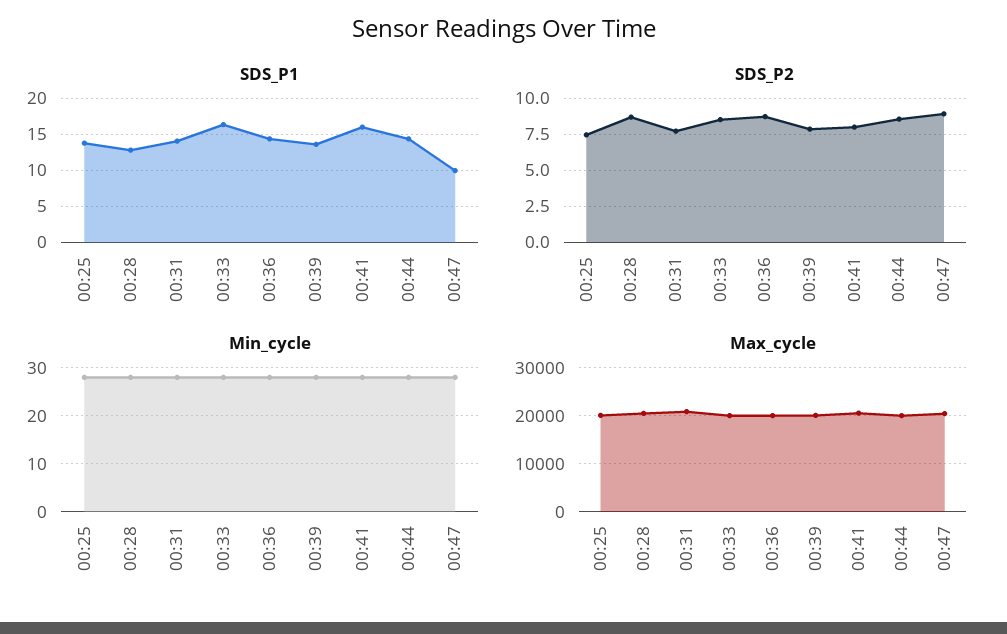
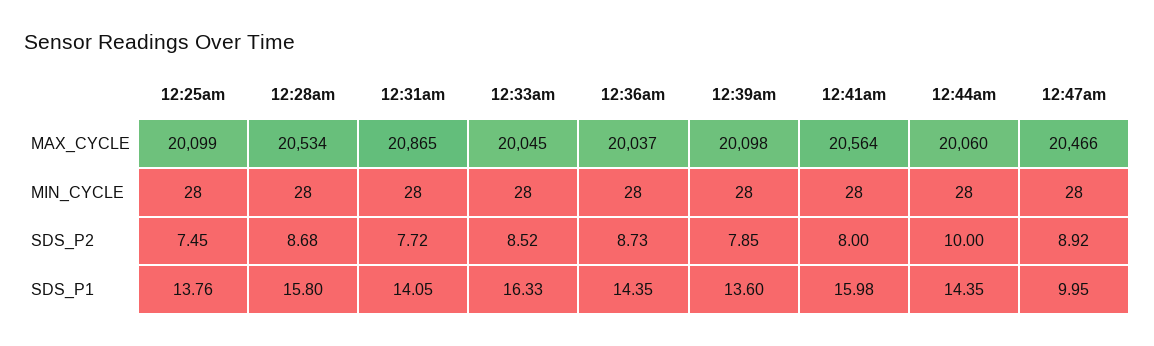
  {
    "SDS_P1": {
      "00:25": 13.76,
-     "00:28": 13,
+     "00:28": 15.8,
      "00:31": 14.05,
      "00:33": 16.33,
      "00:36": 14.35,
      "00:39": 13.6,
      "00:41": 15.98,
      "00:44": 14.35,
      "00:47": 9.95
    },
    "SDS_P2": {
      "00:25": 7.45,
      "00:28": 8.68,
      "00:31": 7.72,
      "00:33": 8.52,
      "00:36": 8.73,
      "00:39": 7.85,
      "00:41": 8,
-     "00:44": 8.5,
+     "00:44": 10,
      "00:47": 8.92
    },
    "Min_cycle": {
      "00:25": 28,
      "00:28": 28,
      "00:31": 28,
      "00:33": 28,
      "00:36": 28,
      "00:39": 28,
      "00:41": 28,
      "00:44": 28,
      "00:47": 28
    },
    "Max_cycle": {
      "00:25": 20099,
      "00:28": 20534,
      "00:31": 20865,
      "00:33": 20045,
      "00:36": 20037,
      "00:39": 20098,
      "00:41": 20564,
      "00:44": 20060,
      "00:47": 20466
    }
  }

